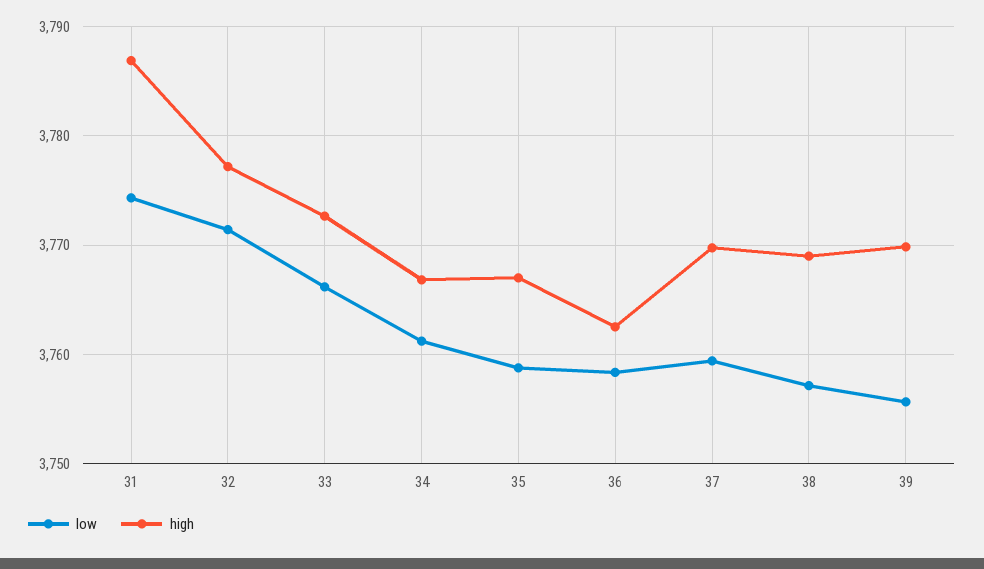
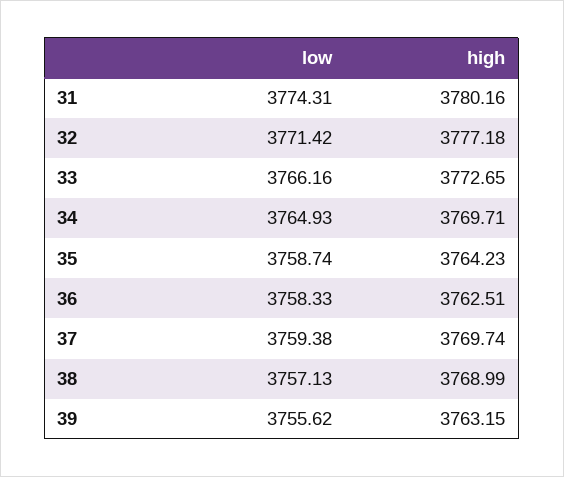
  {
    "low": {
      "31": 3774.31,
      "32": 3771.42,
      "33": 3766.16,
-     "34": 3761,
+     "34": 3764.93,
      "35": 3758.74,
      "36": 3758.33,
      "37": 3759.38,
      "38": 3757.13,
      "39": 3755.62
    },
    "high": {
-     "31": 3787,
+     "31": 3780.16,
      "32": 3777.18,
      "33": 3772.65,
-     "34": 3767,
+     "34": 3769.71,
-     "35": 3767,
+     "35": 3764.23,
      "36": 3762.51,
      "37": 3769.74,
      "38": 3768.99,
-     "39": 3770
+     "39": 3763.15
    }
  }

